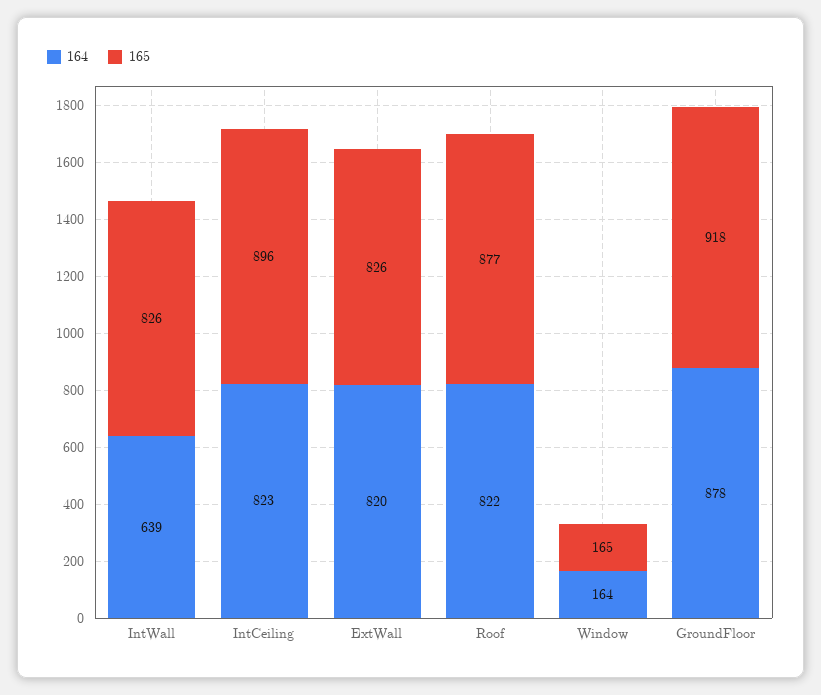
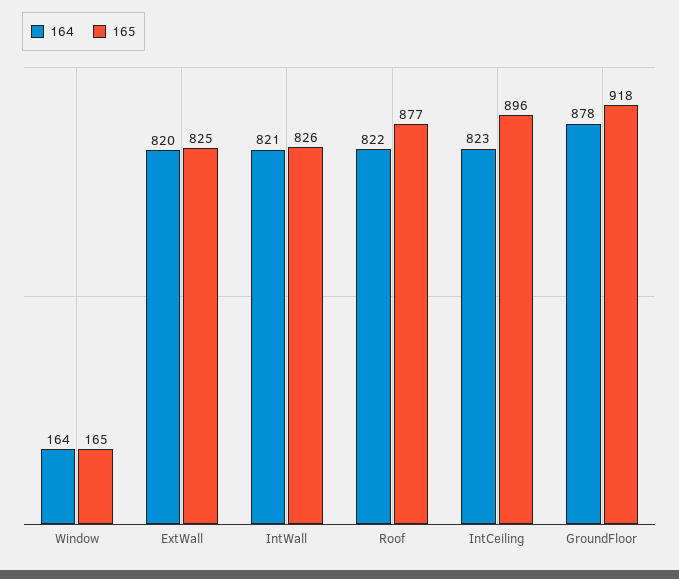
  {
    "164": {
-     "IntWall": 639,
+     "IntWall": 821,
      "IntCeiling": 823,
      "ExtWall": 820,
      "Roof": 822,
      "Window": 164,
      "GroundFloor": 878
    },
    "165": {
      "IntWall": 826,
      "IntCeiling": 896,
-     "ExtWall": 826,
+     "ExtWall": 825,
      "Roof": 877,
      "Window": 165,
      "GroundFloor": 918
    }
  }

